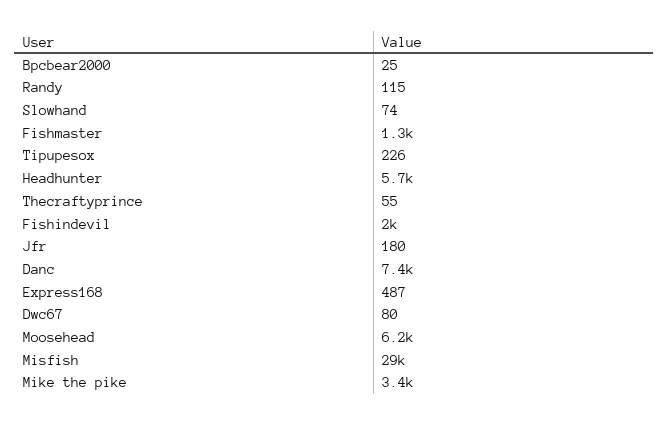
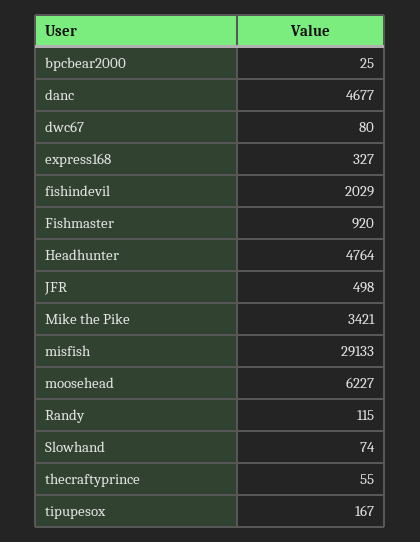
  {
    "Bpcbear2000": 25,
    "Randy": 115,
    "Slowhand": 74,
-   "Fishmaster": 1300,
+   "Fishmaster": 920,
-   "Tipupesox": 226,
+   "Tipupesox": 167,
-   "Headhunter": 5700,
+   "Headhunter": 4764,
    "Thecraftyprince": 55,
    "Fishindevil": 2029,
-   "Jfr": 180,
+   "Jfr": 498,
-   "Danc": 7400,
+   "Danc": 4677,
-   "Express168": 487,
+   "Express168": 327,
    "Dwc67": 80,
    "Moosehead": 6227,
    "Misfish": 29133,
    "Mike the pike": 3421
  }

